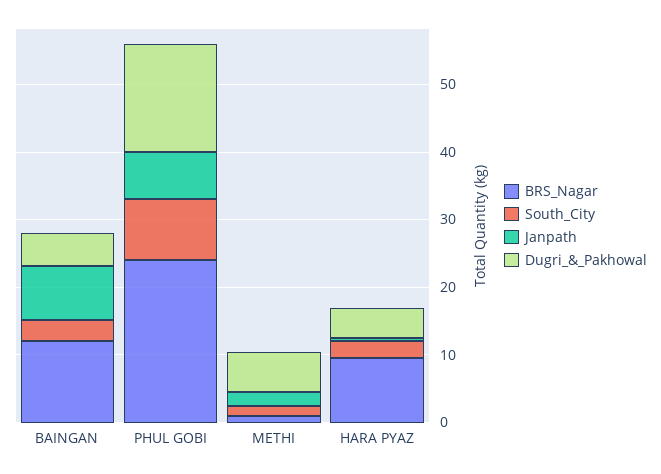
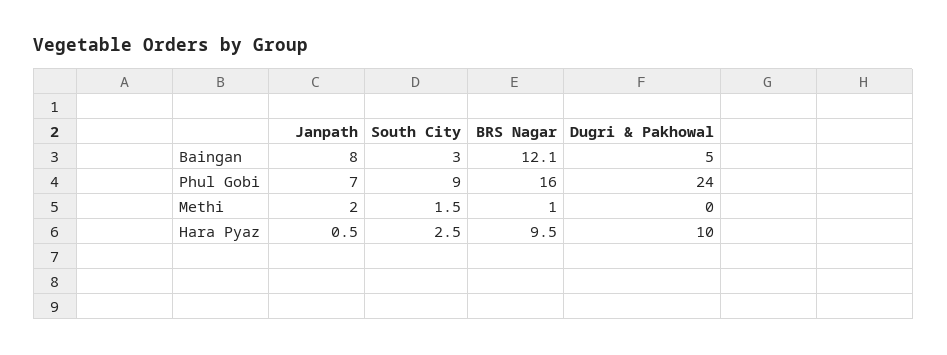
  {
    "BRS_Nagar": {
      "BAINGAN": 12.1,
-     "PHUL GOBI": 24,
+     "PHUL GOBI": 16,
      "METHI": 1,
      "HARA PYAZ": 9.5
    },
    "South_City": {
      "BAINGAN": 3,
      "PHUL GOBI": 9,
      "METHI": 1.5,
      "HARA PYAZ": 2.5
    },
    "Janpath": {
      "BAINGAN": 8,
      "PHUL GOBI": 7,
      "METHI": 2,
      "HARA PYAZ": 0.5
    },
    "Dugri_&_Pakhowal": {
      "BAINGAN": 5,
-     "PHUL GOBI": 16,
+     "PHUL GOBI": 24,
-     "METHI": 6,
+     "METHI": 0,
-     "HARA PYAZ": 4
+     "HARA PYAZ": 10
    }
  }

